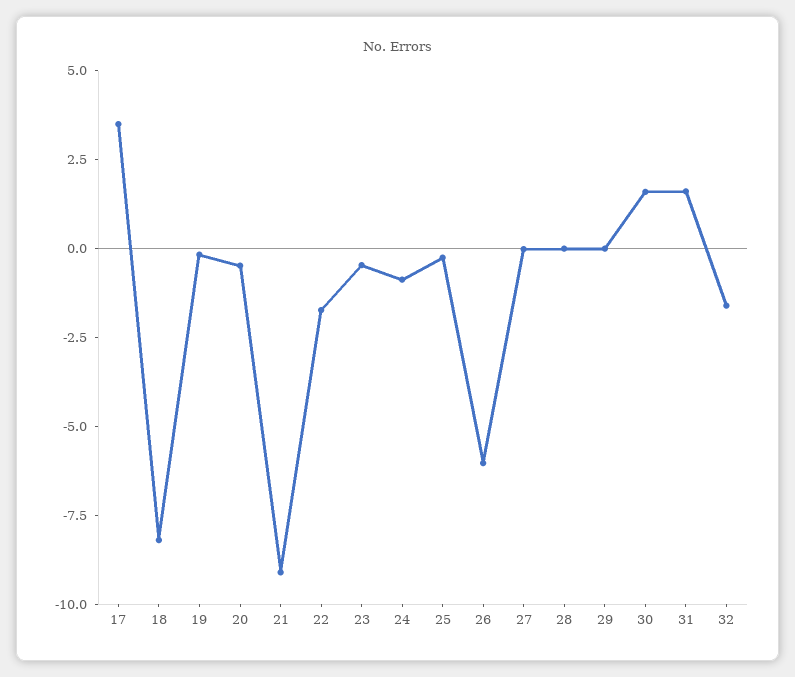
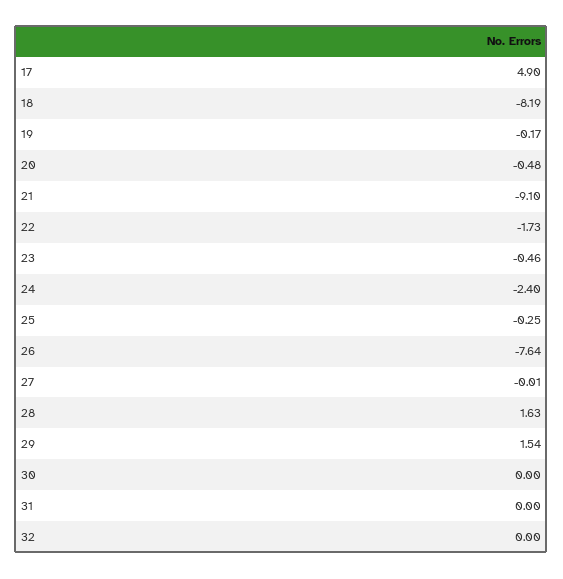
  {
-   "17": 3.5,
+   "17": 4.9,
    "18": -8.19,
    "19": -0.17,
    "20": -0.48,
    "21": -9.1,
    "22": -1.73,
    "23": -0.46,
-   "24": -1,
+   "24": -2.4,
    "25": -0.25,
-   "26": -6,
+   "26": -7.64,
    "27": -0.01,
-   "28": 0,
+   "28": 1.63,
-   "29": 0,
+   "29": 1.54,
-   "30": 1.5,
+   "30": 0,
-   "31": 1.5,
+   "31": 0,
-   "32": -1.5
+   "32": 0
  }

